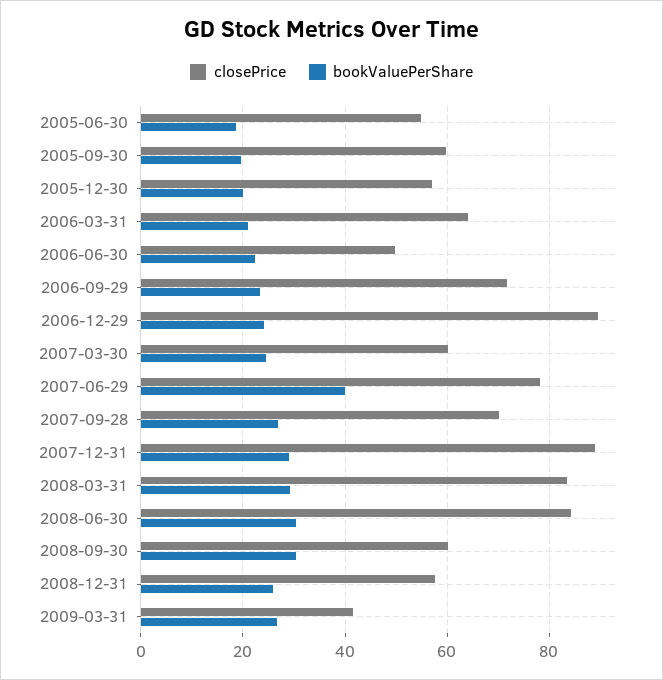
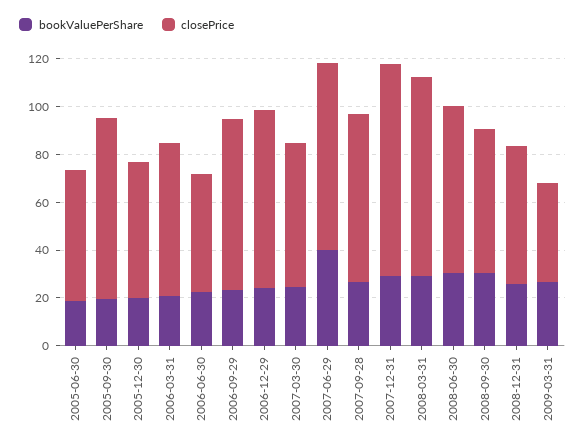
  {
    "closePrice": {
      "2005-06-30": 54,
-     "2005-09-30": 60,
+     "2005-09-30": 75,
      "2005-12-30": 58,
      "2006-03-31": 64,
      "2006-06-30": 50,
      "2006-09-29": 72,
-     "2006-12-29": 90,
+     "2006-12-29": 75,
      "2007-03-30": 60,
      "2007-06-29": 78,
      "2007-09-28": 70,
      "2007-12-31": 88,
      "2008-03-31": 84,
-     "2008-06-30": 84,
+     "2008-06-30": 70,
      "2008-09-30": 60,
      "2008-12-31": 58,
      "2009-03-31": 42
    },
    "bookValuePerShare": {
      "2005-06-30": 18,
      "2005-09-30": 20,
      "2005-12-30": 20,
      "2006-03-31": 20,
      "2006-06-30": 22,
      "2006-09-29": 24,
      "2006-12-29": 24,
      "2007-03-30": 24,
      "2007-06-29": 40,
      "2007-09-28": 26,
      "2007-12-31": 30,
      "2008-03-31": 30,
      "2008-06-30": 30,
      "2008-09-30": 30,
      "2008-12-31": 26,
      "2009-03-31": 26
    }
  }

